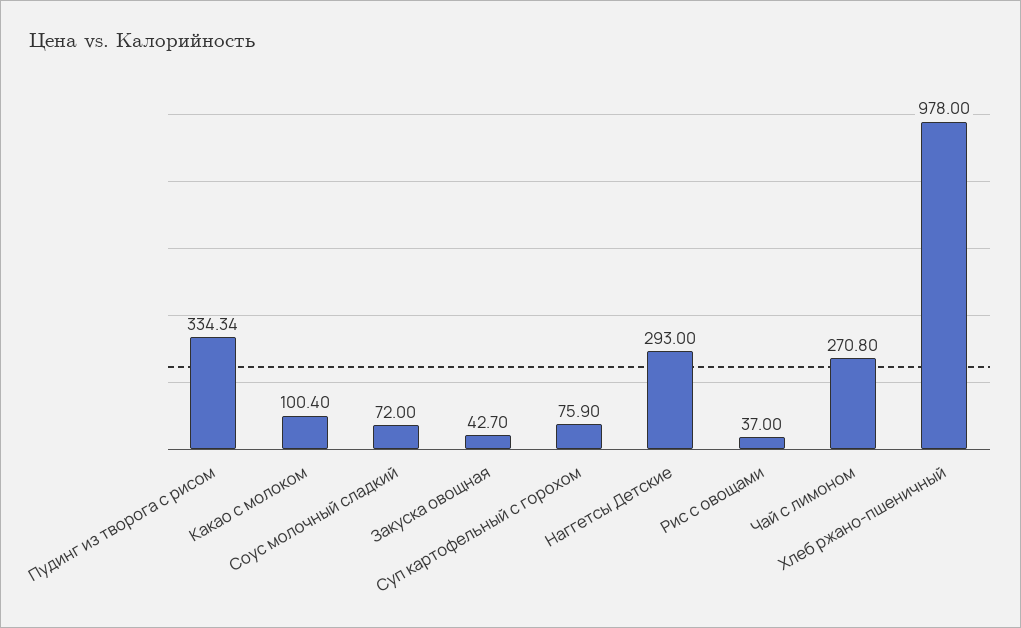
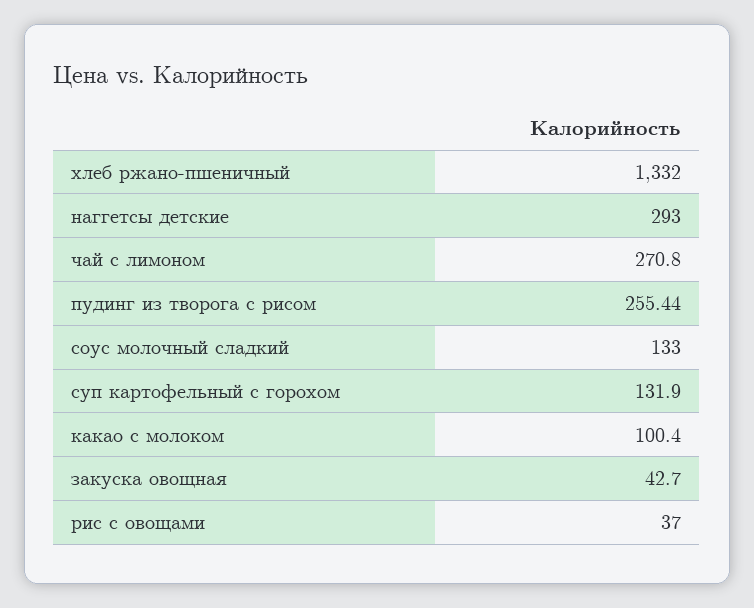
  {
-   "Пудинг из творога с рисом": 334.34,
+   "Пудинг из творога с рисом": 255.44,
    "Какао с молоком": 100.4,
-   "Соус молочный сладкий": 72,
+   "Соус молочный сладкий": 133,
    "Закуска овощная": 42.7,
-   "Суп картофельный с горохом": 75.9,
+   "Суп картофельный с горохом": 131.9,
    "Наггетсы Детские": 293,
    "Рис с овощами": 37,
    "Чай с лимоном": 270.8,
-   "Хлеб ржано-пшеничный": 978
+   "Хлеб ржано-пшеничный": 1332
  }

